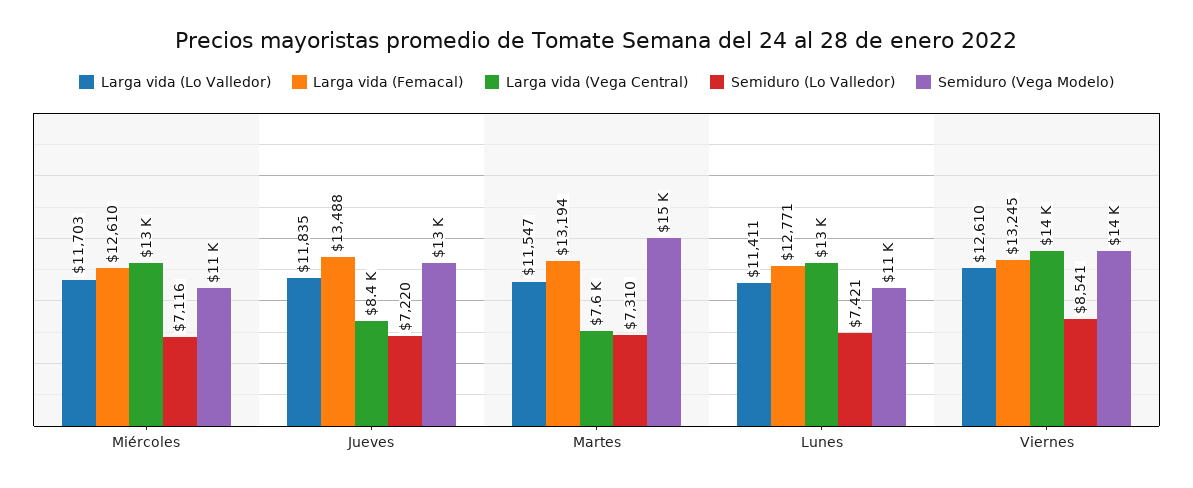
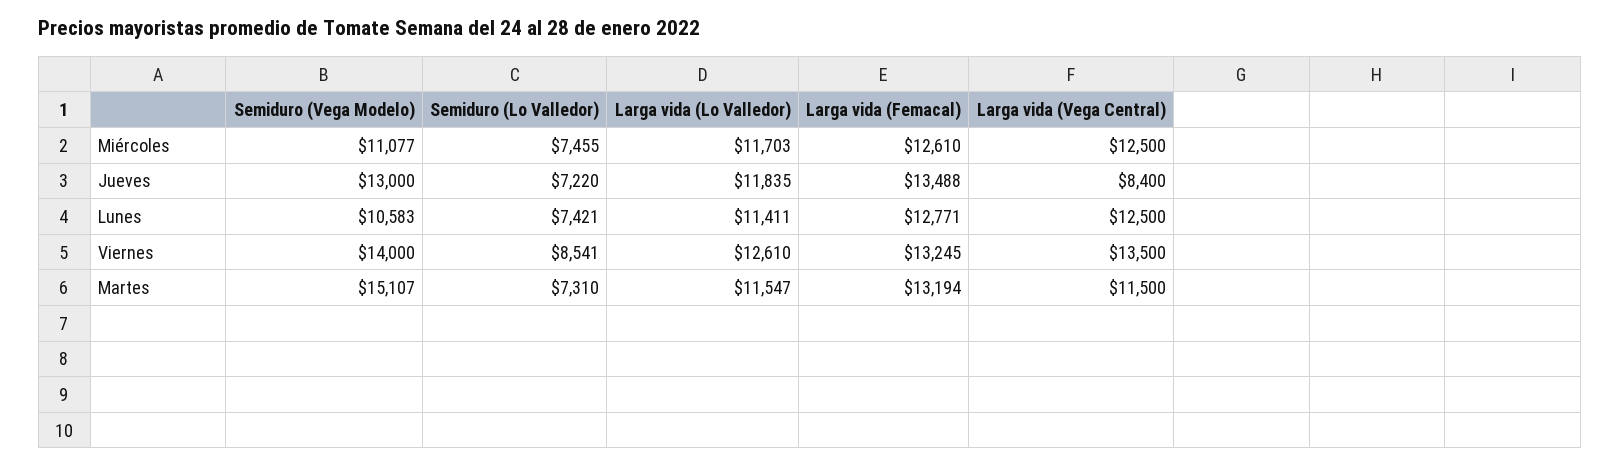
  {
    "Larga vida (Lo Valledor)": {
      "Miércoles": 11703,
      "Jueves": 11835,
      "Martes": 11547,
      "Lunes": 11411,
      "Viernes": 12610
    },
    "Larga vida (Femacal)": {
      "Miércoles": 12610,
      "Jueves": 13488,
      "Martes": 13194,
      "Lunes": 12771,
      "Viernes": 13245
    },
    "Larga vida (Vega Central)": {
      "Miércoles": 12500,
      "Jueves": 8400,
-     "Martes": 7600,
+     "Martes": 11500,
      "Lunes": 12500,
      "Viernes": 13500
    },
    "Semiduro (Lo Valledor)": {
-     "Miércoles": 7116,
+     "Miércoles": 7455,
      "Jueves": 7220,
      "Martes": 7310,
      "Lunes": 7421,
      "Viernes": 8541
    },
    "Semiduro (Vega Modelo)": {
      "Miércoles": 11077,
      "Jueves": 13000,
      "Martes": 15107,
      "Lunes": 10583,
      "Viernes": 14000
    }
  }

